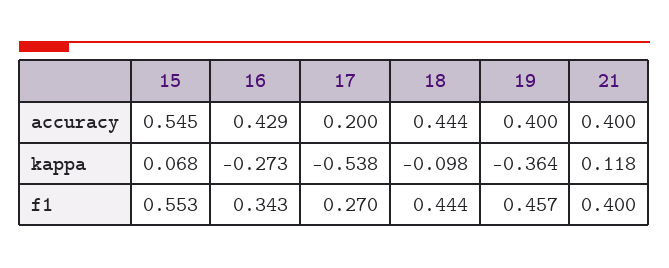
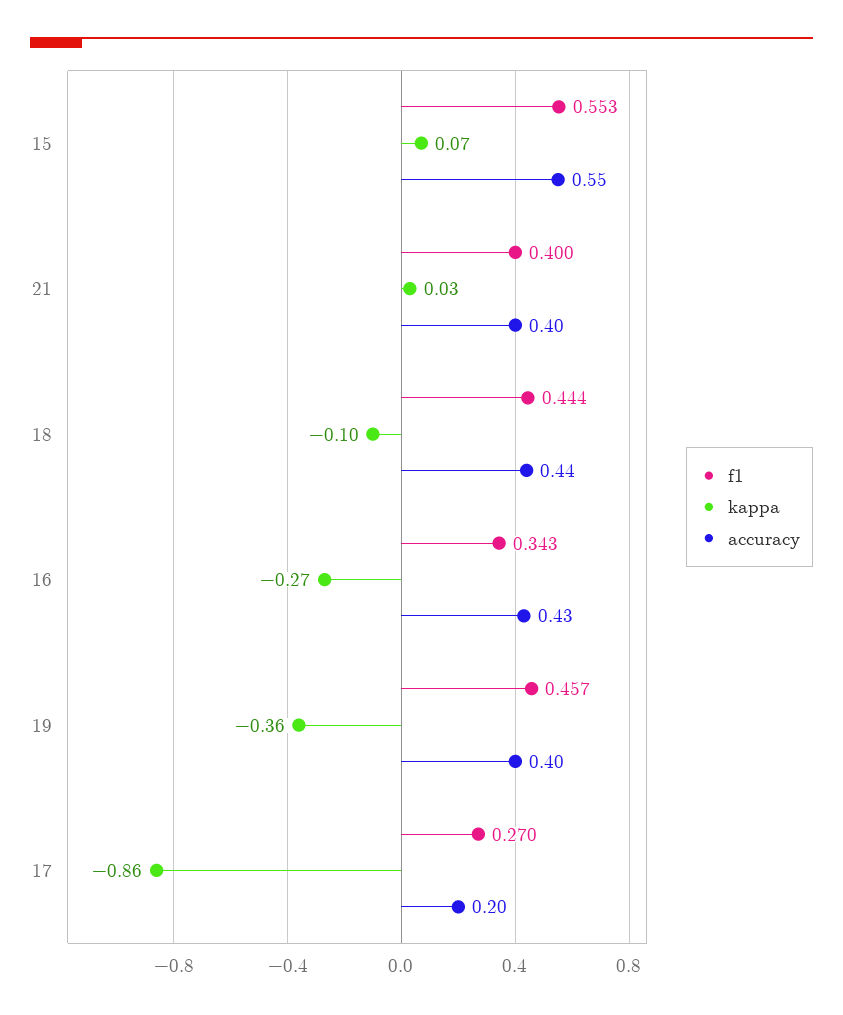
  {
    "accuracy": {
      "15": 0.545,
      "16": 0.429,
      "17": 0.2,
      "18": 0.444,
      "19": 0.4,
      "21": 0.4
    },
    "kappa": {
      "15": 0.068,
      "16": -0.273,
-     "17": -0.538,
+     "17": -0.86,
      "18": -0.098,
      "19": -0.364,
-     "21": 0.118
+     "21": 0.03
    },
    "f1": {
      "15": 0.553,
      "16": 0.343,
      "17": 0.27,
      "18": 0.444,
      "19": 0.457,
      "21": 0.4
    }
  }

